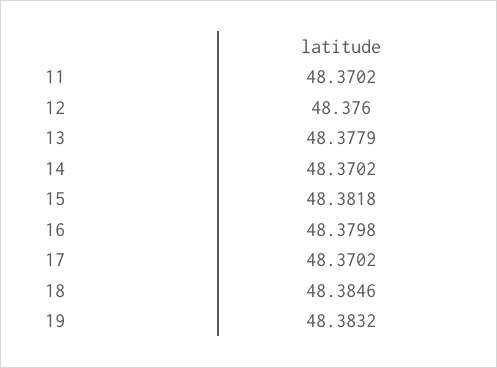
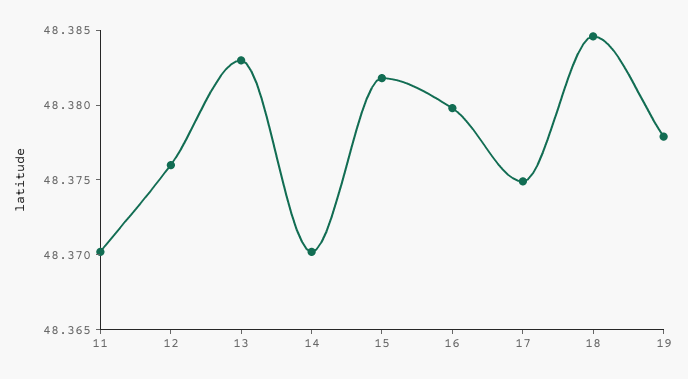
  {
    "11": 48.3702,
    "12": 48.376,
-   "13": 48.3779,
+   "13": 48.383,
    "14": 48.3702,
    "15": 48.3818,
    "16": 48.3798,
-   "17": 48.3702,
+   "17": 48.375,
    "18": 48.3846,
-   "19": 48.3832
+   "19": 48.378
  }

